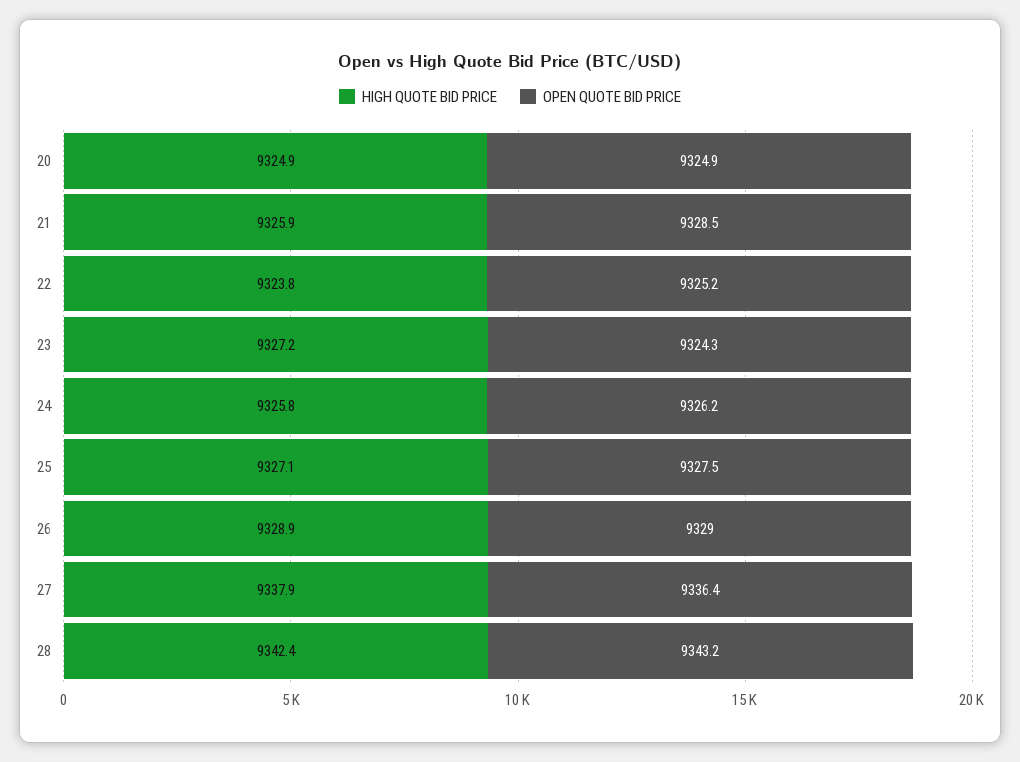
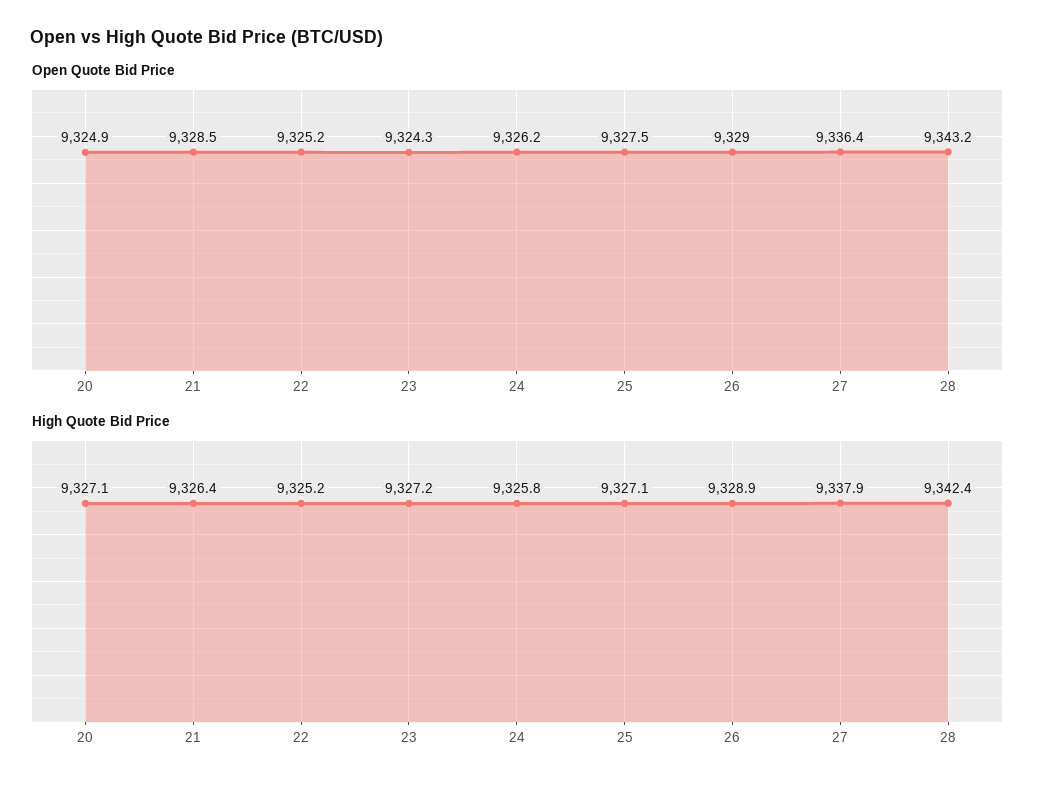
  {
    "HIGH QUOTE BID PRICE": {
-     "20": 9324.9,
+     "20": 9327.1,
-     "21": 9325.9,
+     "21": 9326.4,
-     "22": 9323.8,
+     "22": 9325.2,
      "23": 9327.2,
      "24": 9325.8,
      "25": 9327.1,
      "26": 9328.9,
      "27": 9337.9,
      "28": 9342.4
    },
    "OPEN QUOTE BID PRICE": {
      "20": 9324.9,
      "21": 9328.5,
      "22": 9325.2,
      "23": 9324.3,
      "24": 9326.2,
      "25": 9327.5,
      "26": 9329,
      "27": 9336.4,
      "28": 9343.2
    }
  }

